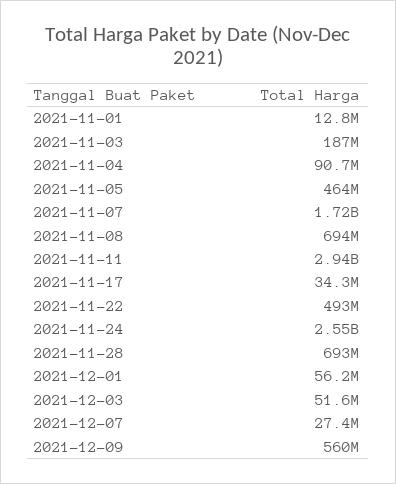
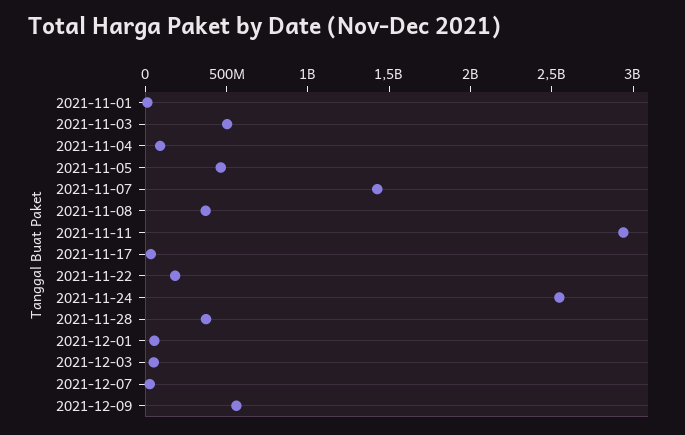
  {
    "2021-11-01": 12800000,
-   "2021-11-03": 187000000,
+   "2021-11-03": 500000000,
    "2021-11-04": 90700000,
    "2021-11-05": 464000000,
-   "2021-11-07": 1720000000,
+   "2021-11-07": 1400000000,
-   "2021-11-08": 694000000,
+   "2021-11-08": 400000000,
    "2021-11-11": 2940000000,
    "2021-11-17": 34300000,
-   "2021-11-22": 493000000,
+   "2021-11-22": 200000000,
    "2021-11-24": 2550000000,
-   "2021-11-28": 693000000,
+   "2021-11-28": 400000000,
    "2021-12-01": 56200000,
    "2021-12-03": 51600000,
    "2021-12-07": 27400000,
    "2021-12-09": 560000000
  }

